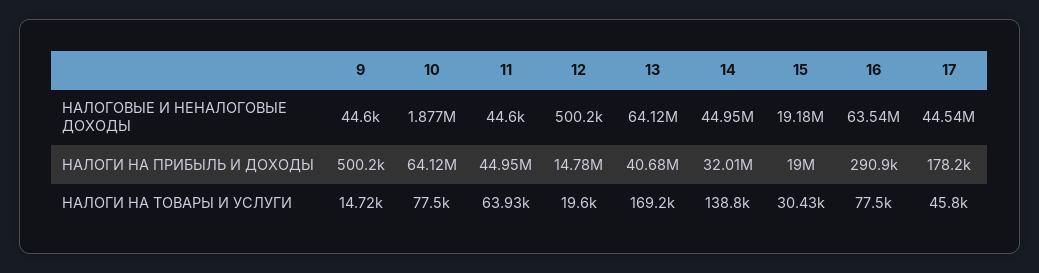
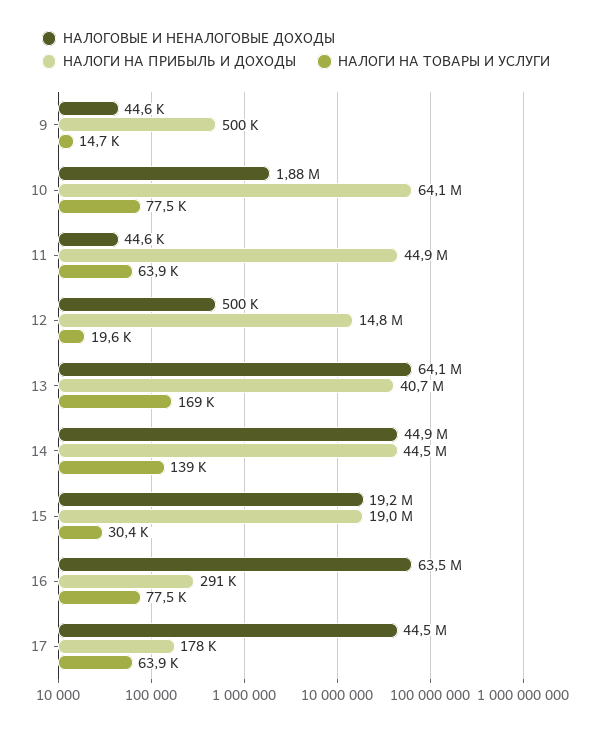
  {
    "НАЛОГОВЫЕ И НЕНАЛОГОВЫЕ ДОХОДЫ": {
      "9": 44600,
      "10": 1877000,
      "11": 44600,
      "12": 500200,
      "13": 64120000,
      "14": 44950000,
      "15": 19180000,
      "16": 63540000,
      "17": 44540000
    },
    "НАЛОГИ НА ПРИБЫЛЬ И ДОХОДЫ": {
      "9": 500200,
      "10": 64120000,
      "11": 44950000,
      "12": 14780000,
      "13": 40680000,
-     "14": 32010000,
+     "14": 44500000,
      "15": 19000000,
      "16": 290900,
      "17": 178200
    },
    "НАЛОГИ НА ТОВАРЫ И УСЛУГИ": {
      "9": 14720,
      "10": 77500,
      "11": 63930,
      "12": 19600,
      "13": 169200,
      "14": 138800,
      "15": 30430,
      "16": 77500,
-     "17": 45800
+     "17": 63900
    }
  }

